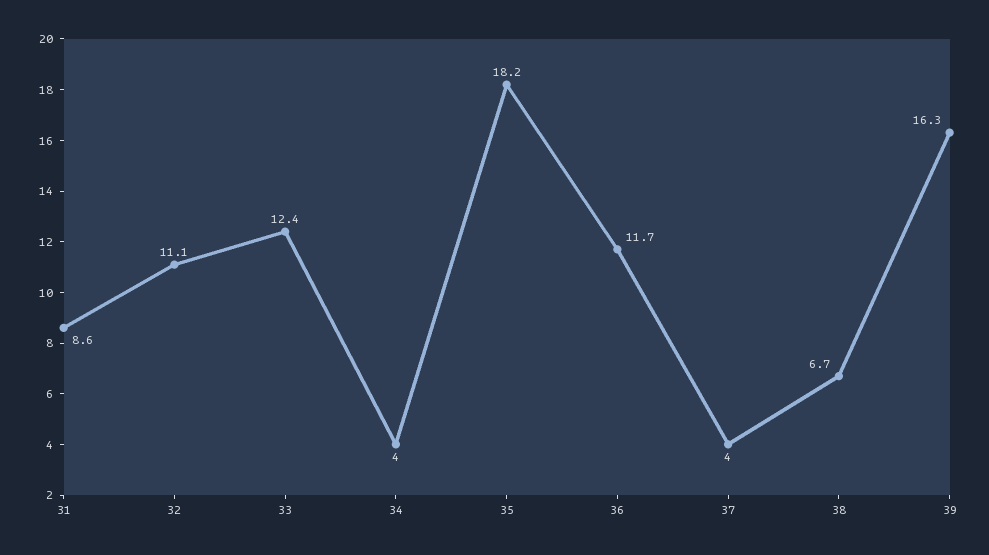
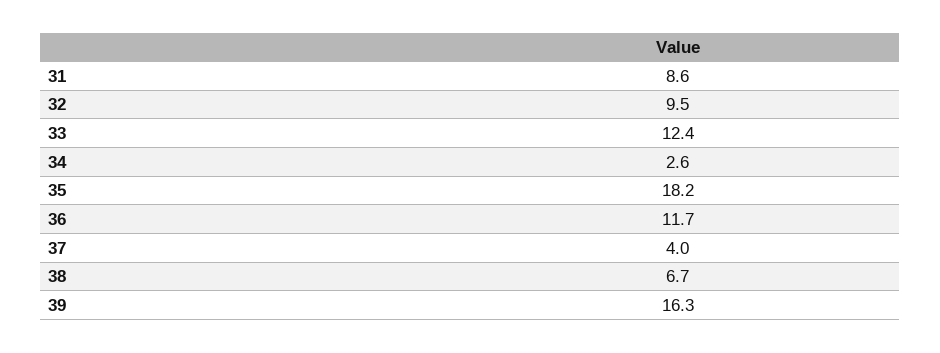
  {
    "31": 8.6,
-   "32": 11.1,
+   "32": 9.5,
    "33": 12.4,
-   "34": 4,
+   "34": 2.6,
    "35": 18.2,
    "36": 11.7,
    "37": 4,
    "38": 6.7,
    "39": 16.3
  }

